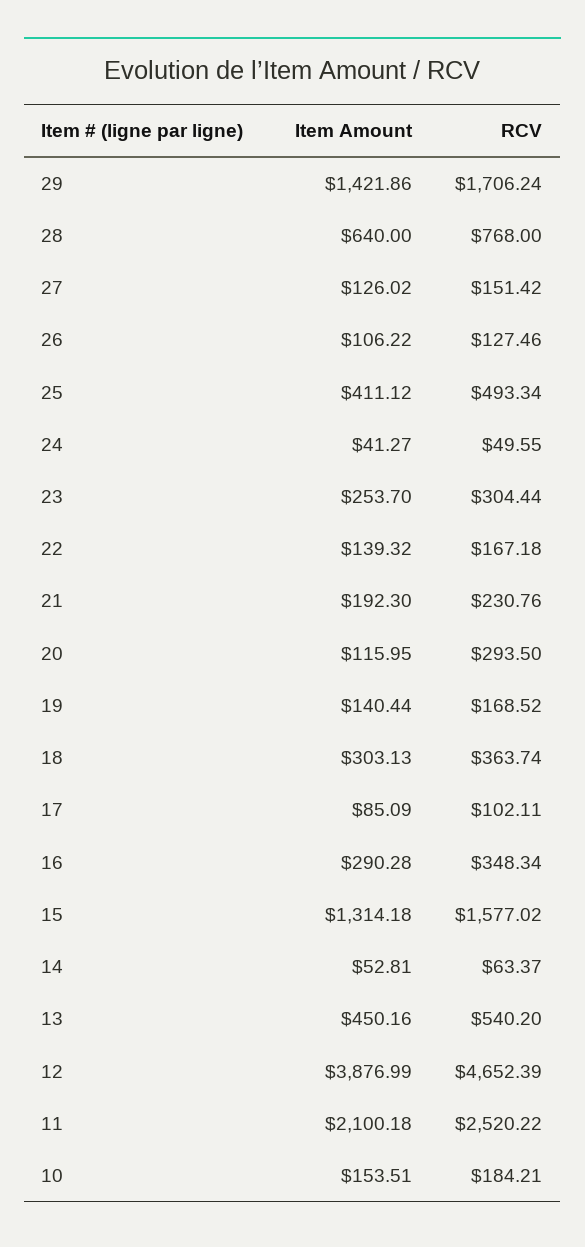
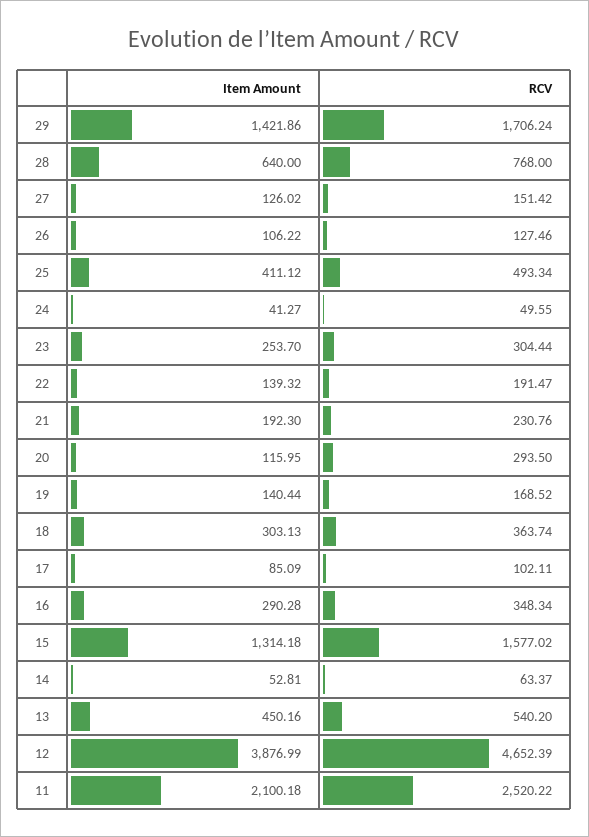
  {
    "Item Amount": {
      "29": 1421.86,
      "28": 640,
      "27": 126.02,
      "26": 106.22,
      "25": 411.12,
      "24": 41.27,
      "23": 253.7,
      "22": 139.32,
      "21": 192.3,
      "20": 115.95,
      "19": 140.44,
      "18": 303.13,
      "17": 85.09,
      "16": 290.28,
      "15": 1314.18,
      "14": 52.81,
      "13": 450.16,
      "12": 3876.99,
-     "11": 2100.18,
+     "11": 2100.18
-     "10": 153.51
    },
    "RCV": {
      "29": 1706.24,
      "28": 768,
      "27": 151.42,
      "26": 127.46,
      "25": 493.34,
      "24": 49.55,
      "23": 304.44,
-     "22": 167.18,
+     "22": 191.47,
      "21": 230.76,
      "20": 293.5,
      "19": 168.52,
      "18": 363.74,
      "17": 102.11,
      "16": 348.34,
      "15": 1577.02,
      "14": 63.37,
      "13": 540.2,
      "12": 4652.39,
-     "11": 2520.22,
+     "11": 2520.22
-     "10": 184.21
    }
  }

